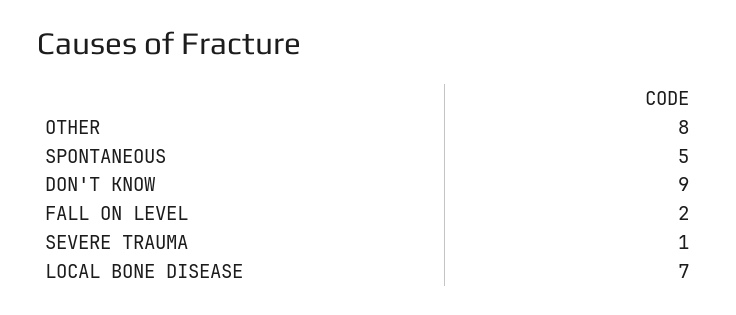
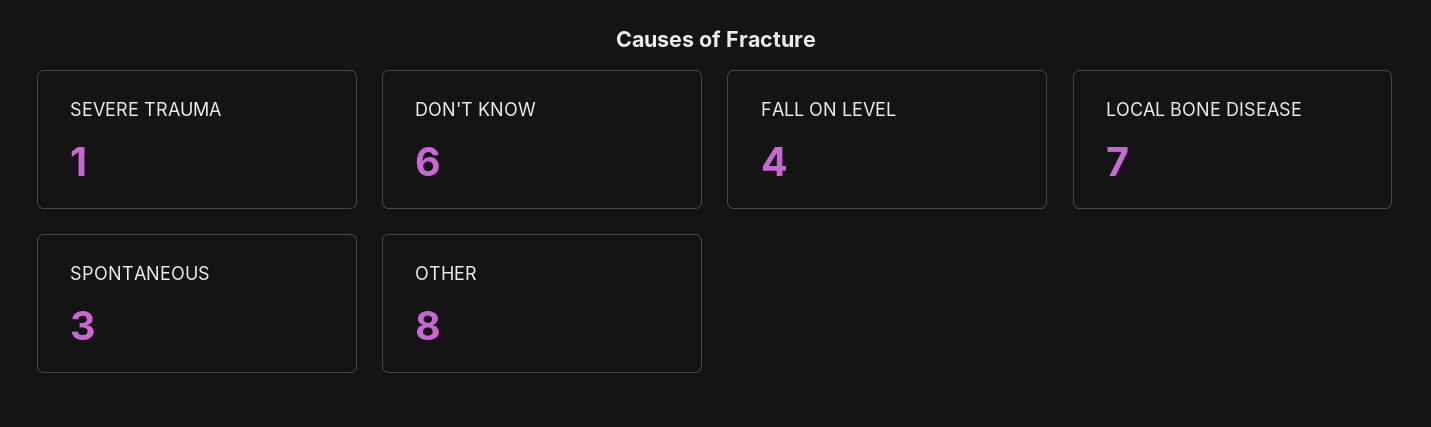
  {
    "OTHER": 8,
-   "SPONTANEOUS": 5,
+   "SPONTANEOUS": 3,
-   "DON'T KNOW": 9,
+   "DON'T KNOW": 6,
-   "FALL ON LEVEL": 2,
+   "FALL ON LEVEL": 4,
    "SEVERE TRAUMA": 1,
    "LOCAL BONE DISEASE": 7
  }

